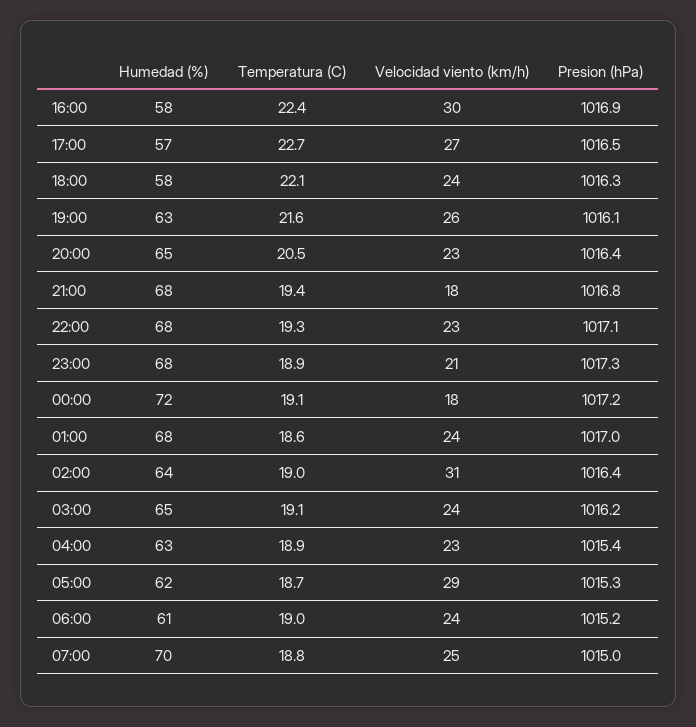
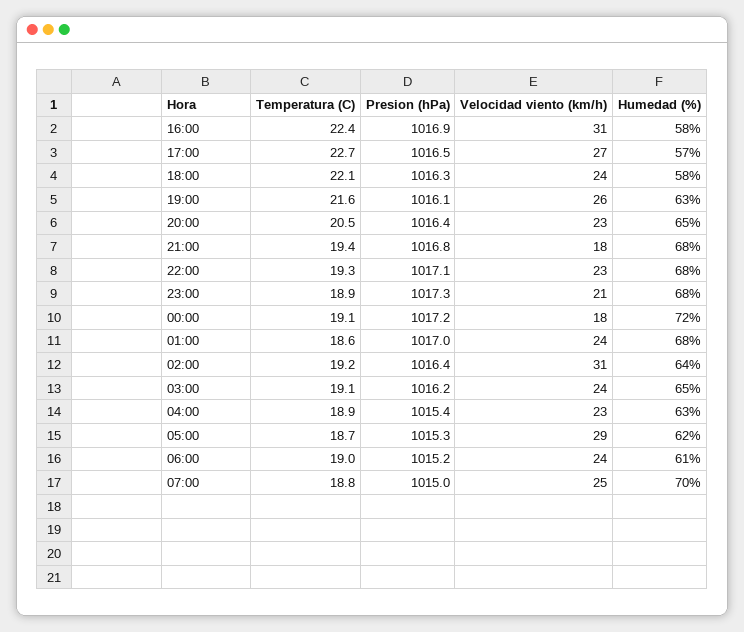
  {
    "Humedad (%)": {
      "16:00": 58,
      "17:00": 57,
      "18:00": 58,
      "19:00": 63,
      "20:00": 65,
      "21:00": 68,
      "22:00": 68,
      "23:00": 68,
      "00:00": 72,
      "01:00": 68,
      "02:00": 64,
      "03:00": 65,
      "04:00": 63,
      "05:00": 62,
      "06:00": 61,
      "07:00": 70
    },
    "Temperatura (C)": {
      "16:00": 22.4,
      "17:00": 22.7,
      "18:00": 22.1,
      "19:00": 21.6,
      "20:00": 20.5,
      "21:00": 19.4,
      "22:00": 19.3,
      "23:00": 18.9,
      "00:00": 19.1,
      "01:00": 18.6,
-     "02:00": 19,
+     "02:00": 19.2,
      "03:00": 19.1,
      "04:00": 18.9,
      "05:00": 18.7,
      "06:00": 19,
      "07:00": 18.8
    },
    "Velocidad viento (km/h)": {
-     "16:00": 30,
+     "16:00": 31,
      "17:00": 27,
      "18:00": 24,
      "19:00": 26,
      "20:00": 23,
      "21:00": 18,
      "22:00": 23,
      "23:00": 21,
      "00:00": 18,
      "01:00": 24,
      "02:00": 31,
      "03:00": 24,
      "04:00": 23,
      "05:00": 29,
      "06:00": 24,
      "07:00": 25
    },
    "Presion (hPa)": {
      "16:00": 1016.9,
      "17:00": 1016.5,
      "18:00": 1016.3,
      "19:00": 1016.1,
      "20:00": 1016.4,
      "21:00": 1016.8,
      "22:00": 1017.1,
      "23:00": 1017.3,
      "00:00": 1017.2,
      "01:00": 1017,
      "02:00": 1016.4,
      "03:00": 1016.2,
      "04:00": 1015.4,
      "05:00": 1015.3,
      "06:00": 1015.2,
      "07:00": 1015
    }
  }

